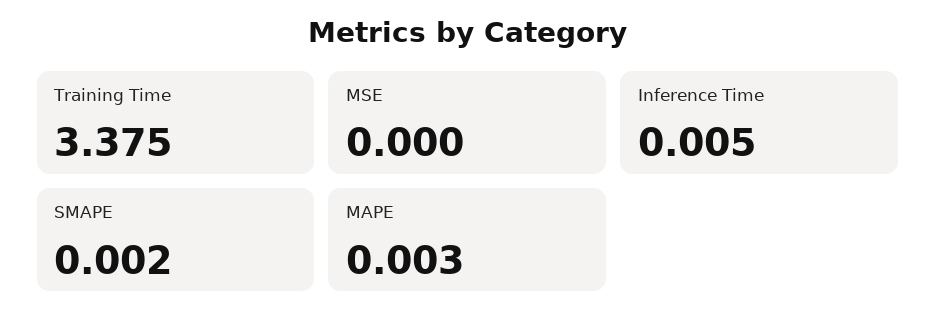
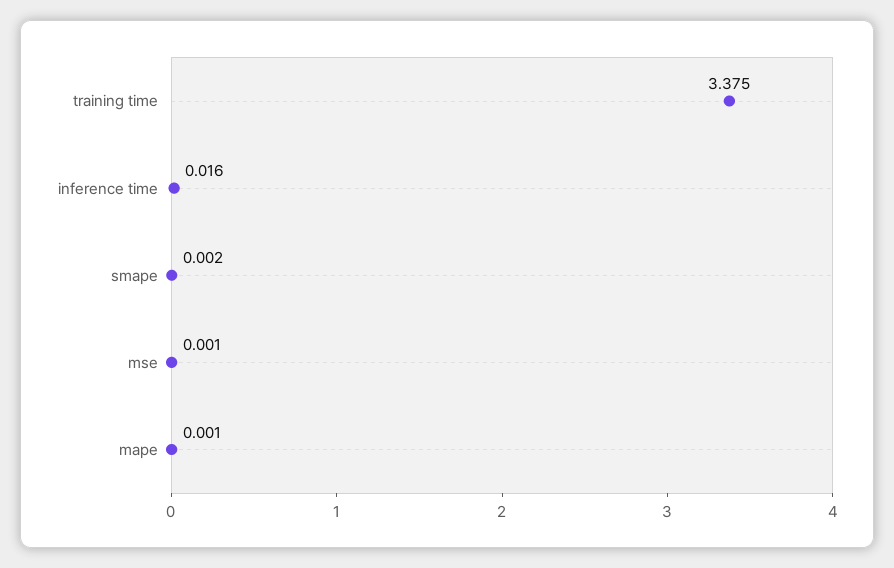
  {
    "Training Time": 3.375,
-   "MSE": 0,
+   "MSE": 0.001,
-   "Inference Time": 0.005,
+   "Inference Time": 0.016,
    "SMAPE": 0.002,
-   "MAPE": 0.003
+   "MAPE": 0.001
  }

